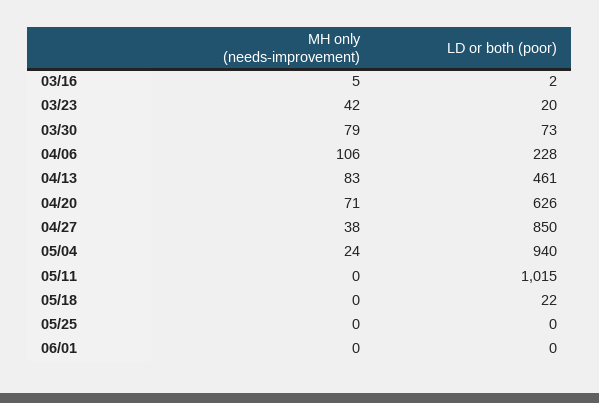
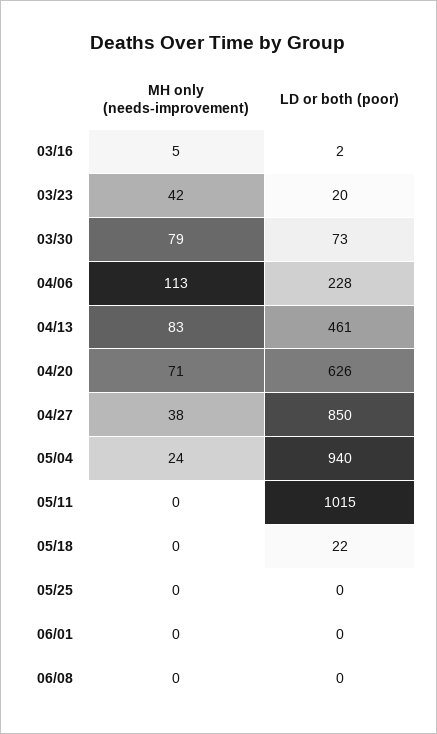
  {
    "MH only (needs-improvement)": {
      "03/16": 5,
      "03/23": 42,
      "03/30": 79,
-     "04/06": 106,
+     "04/06": 113,
      "04/13": 83,
      "04/20": 71,
      "04/27": 38,
      "05/04": 24,
      "05/11": 0,
      "05/18": 0,
      "05/25": 0,
-     "06/01": 0
+     "06/01": 0,
+     "06/08": 0
    },
    "LD or both (poor)": {
      "03/16": 2,
      "03/23": 20,
      "03/30": 73,
      "04/06": 228,
      "04/13": 461,
      "04/20": 626,
      "04/27": 850,
      "05/04": 940,
      "05/11": 1015,
      "05/18": 22,
      "05/25": 0,
-     "06/01": 0
+     "06/01": 0,
+     "06/08": 0
    }
  }

